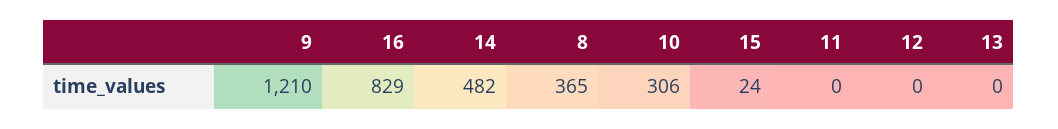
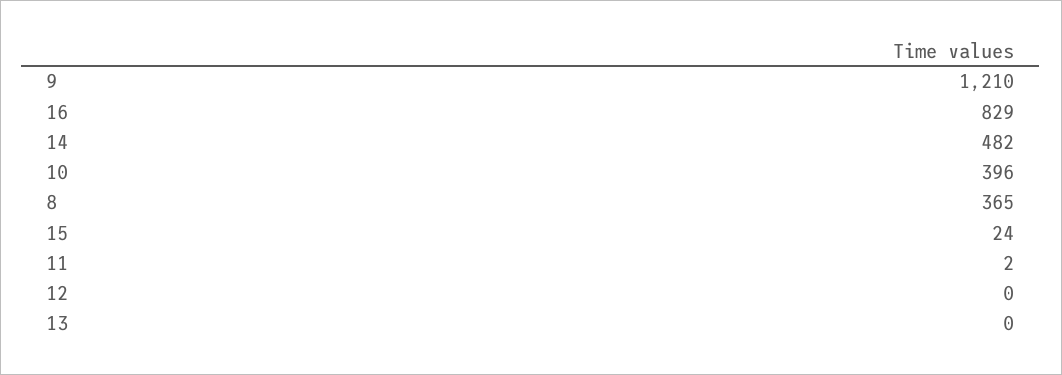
  {
    "9": 1210,
    "16": 829,
    "14": 482,
    "8": 365,
-   "10": 306,
+   "10": 396,
    "15": 24,
-   "11": 0,
+   "11": 2,
    "12": 0,
    "13": 0
  }

